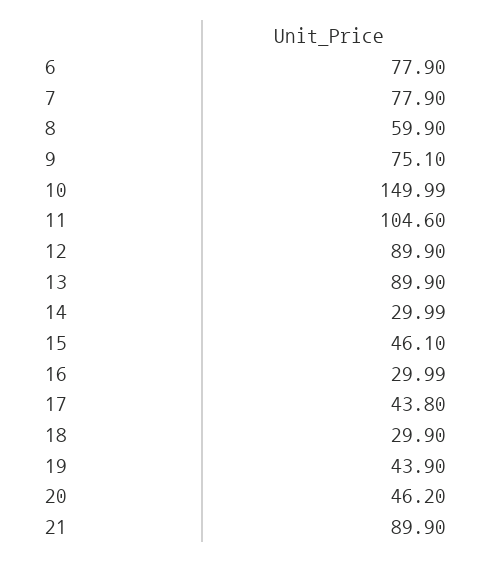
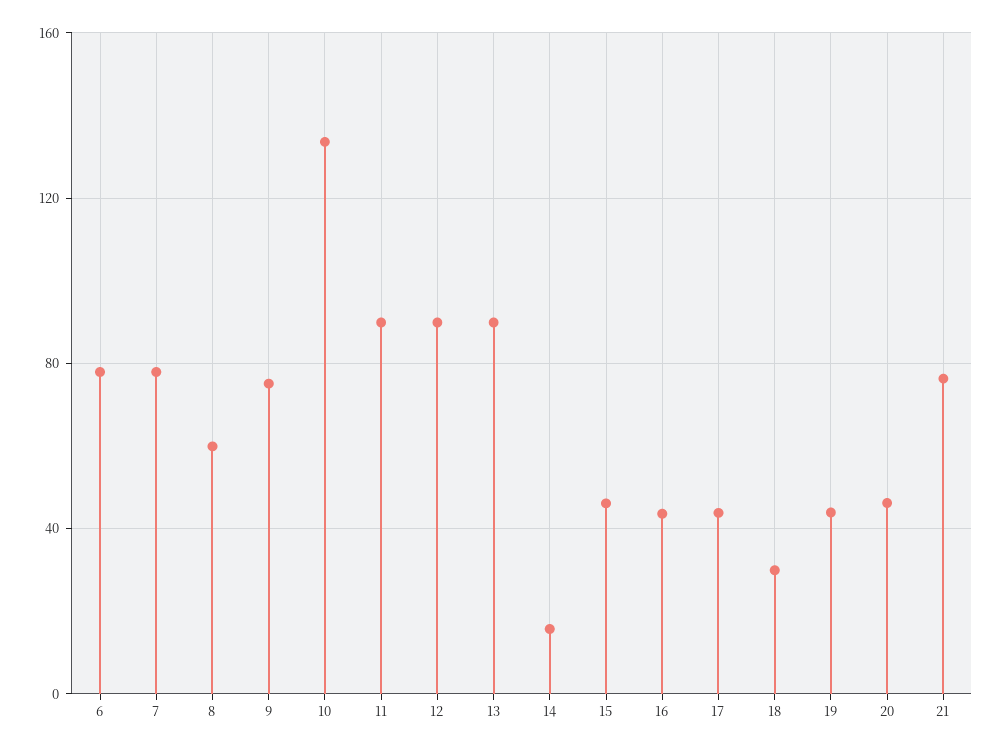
  {
    "6": 77.9,
    "7": 77.9,
    "8": 59.9,
    "9": 75.1,
-   "10": 149.99,
+   "10": 135,
-   "11": 104.6,
+   "11": 90,
    "12": 89.9,
    "13": 89.9,
-   "14": 29.99,
+   "14": 15,
    "15": 46.1,
-   "16": 29.99,
+   "16": 45,
    "17": 43.8,
    "18": 29.9,
    "19": 43.9,
    "20": 46.2,
-   "21": 89.9
+   "21": 75
  }

